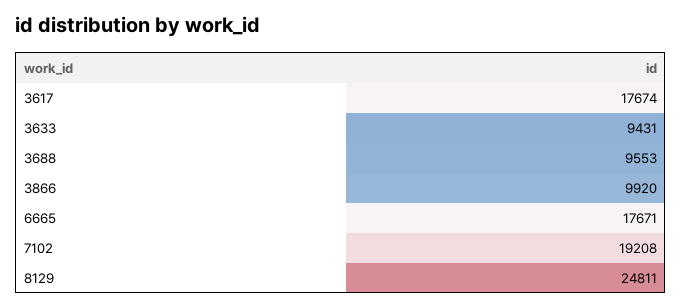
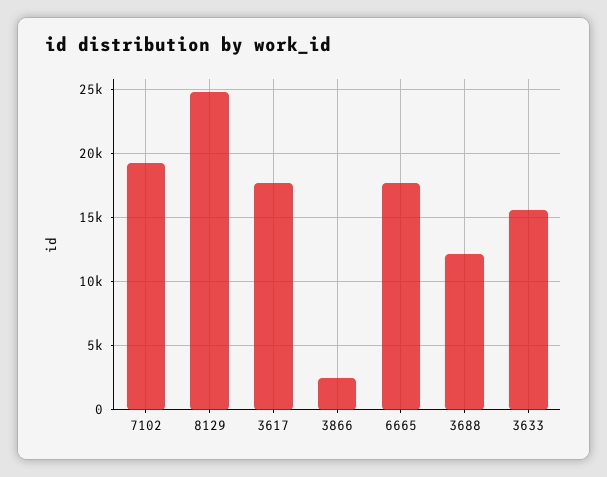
  {
    "3617": 17674,
-   "3633": 9431,
+   "3633": 15500,
-   "3688": 9553,
+   "3688": 12000,
-   "3866": 9920,
+   "3866": 2500,
    "6665": 17671,
    "7102": 19208,
    "8129": 24811
  }

